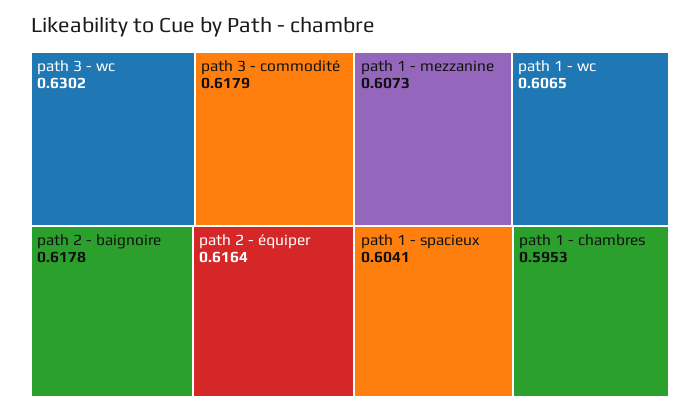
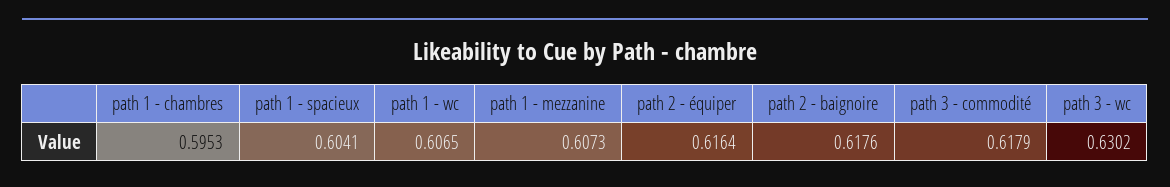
  {
    "path 3 - wc": 0.6302,
    "path 3 - commodité": 0.6179,
-   "path 2 - baignoire": 0.6178,
+   "path 2 - baignoire": 0.6176,
    "path 2 - équiper": 0.6164,
    "path 1 - mezzanine": 0.6073,
    "path 1 - wc": 0.6065,
    "path 1 - spacieux": 0.6041,
    "path 1 - chambres": 0.5953
  }

